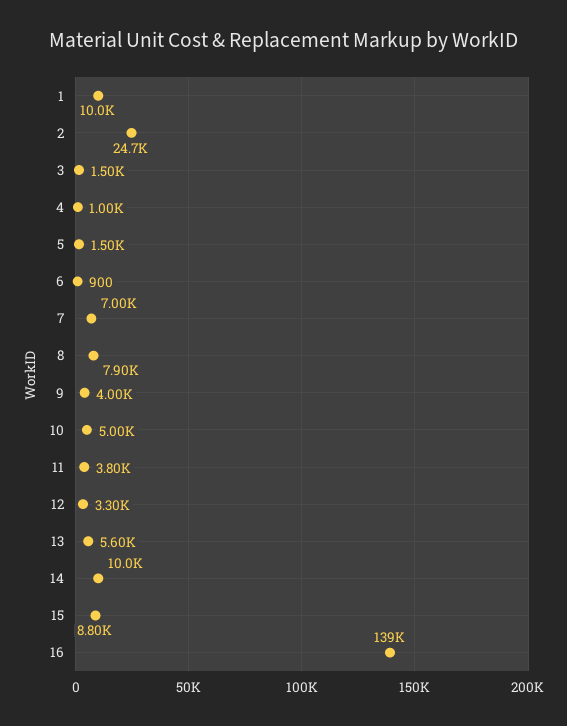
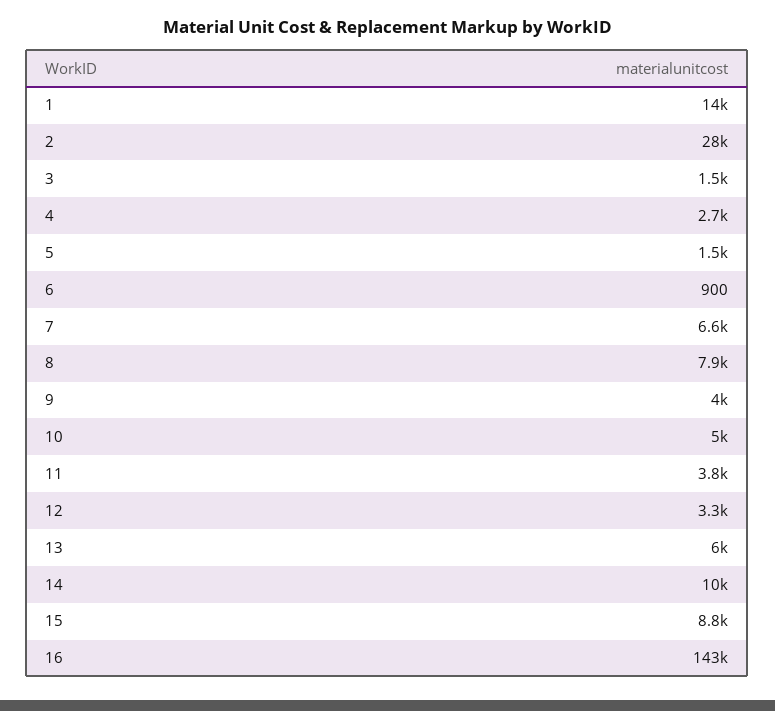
  {
-   "1": 10000,
+   "1": 14000,
-   "2": 24700,
+   "2": 28000,
    "3": 1500,
-   "4": 1000,
+   "4": 2700,
    "5": 1500,
    "6": 900,
-   "7": 7000,
+   "7": 6600,
    "8": 7900,
    "9": 4000,
    "10": 5000,
    "11": 3800,
    "12": 3300,
-   "13": 5600,
+   "13": 6000,
    "14": 10000,
    "15": 8800,
-   "16": 139000
+   "16": 143000
  }

